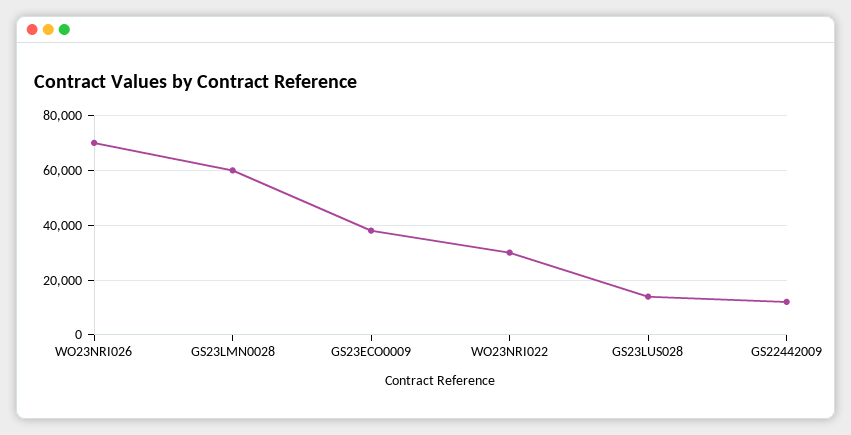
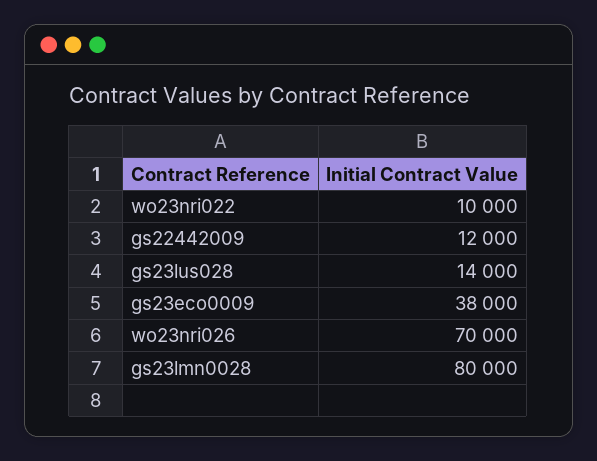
  {
    "WO23NRI026": 70000,
-   "GS23LMN0028": 60000,
+   "GS23LMN0028": 80000,
    "GS23ECO0009": 38000,
-   "WO23NRI022": 30000,
+   "WO23NRI022": 10000,
    "GS23LUS028": 14000,
    "GS22442009": 12000
  }

